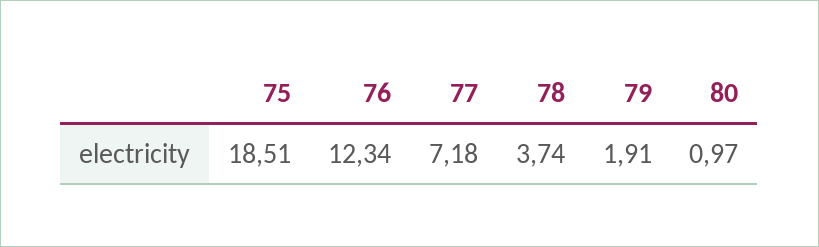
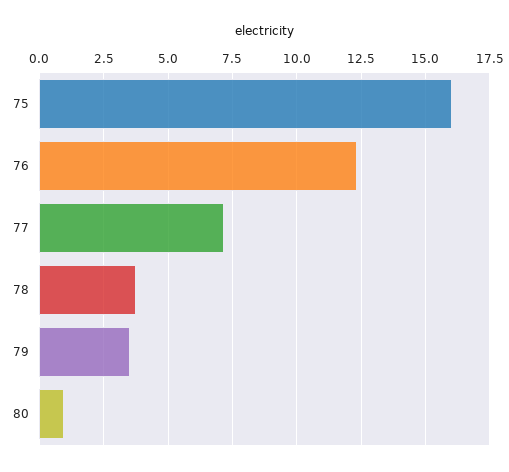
  {
-   "75": 18.51,
+   "75": 16,
    "76": 12.34,
    "77": 7.18,
    "78": 3.74,
-   "79": 1.91,
+   "79": 3.5,
    "80": 0.97
  }

